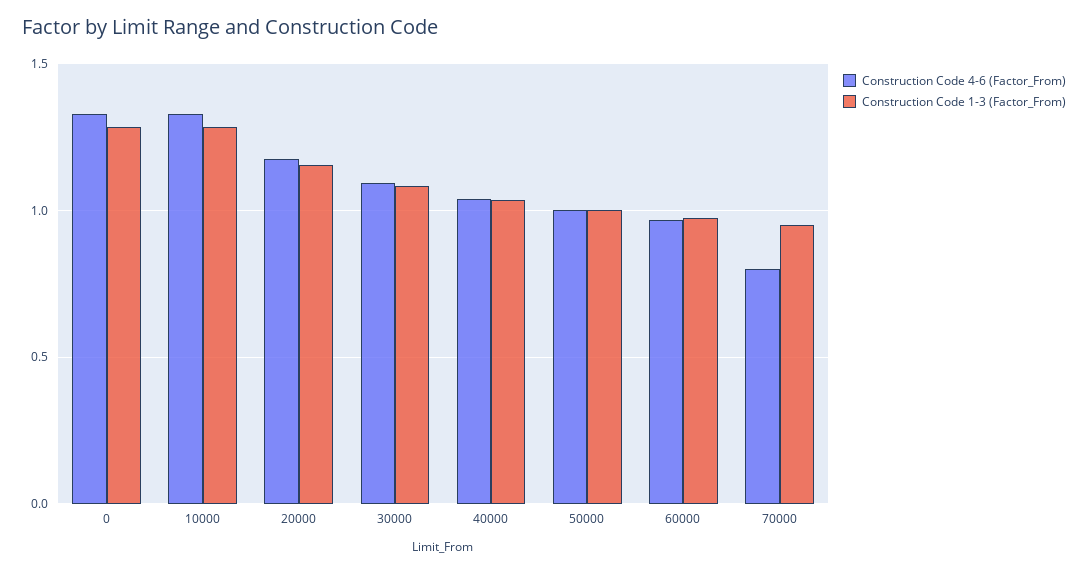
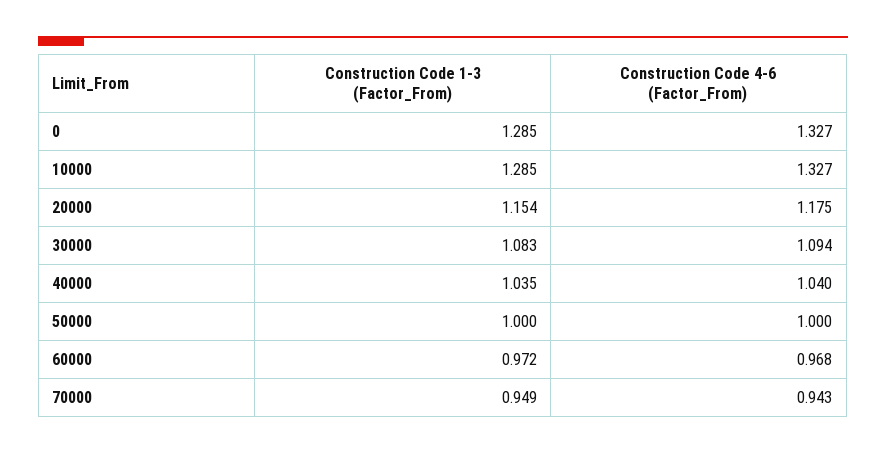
  {
    "Construction Code 4-6 (Factor_From)": {
      "0": 1.327,
      "10000": 1.327,
      "20000": 1.175,
      "30000": 1.094,
      "40000": 1.04,
      "50000": 1,
      "60000": 0.968,
-     "70000": 0.8
+     "70000": 0.943
    },
    "Construction Code 1-3 (Factor_From)": {
      "0": 1.285,
      "10000": 1.285,
      "20000": 1.154,
      "30000": 1.083,
      "40000": 1.035,
      "50000": 1,
      "60000": 0.972,
      "70000": 0.949
    }
  }

